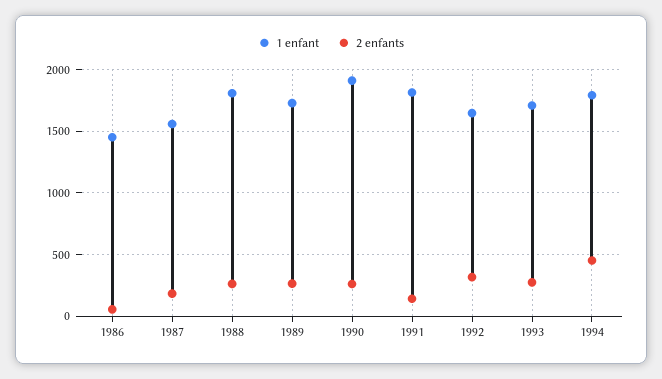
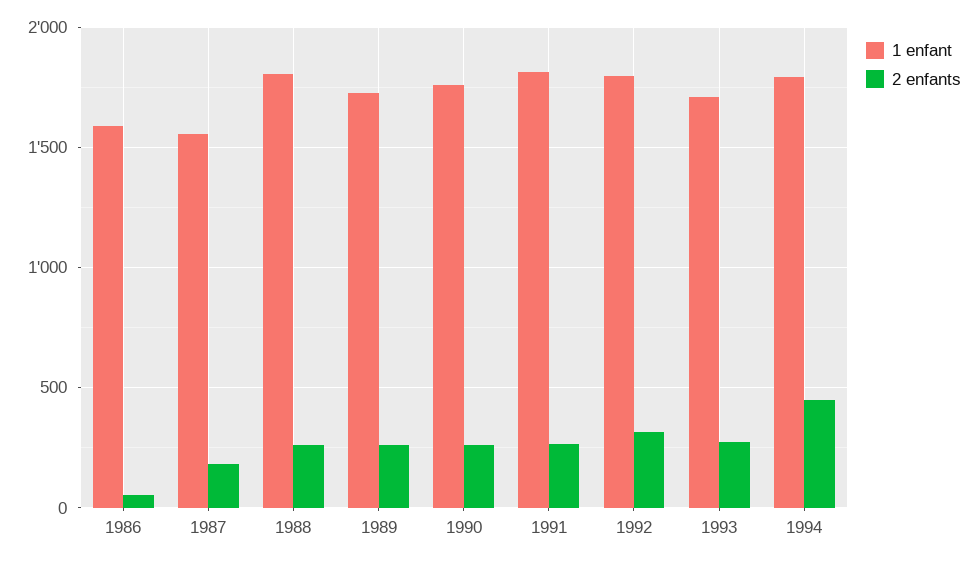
  {
    "1 enfant": {
-     "1986": 1450,
+     "1986": 1600,
      "1987": 1550,
      "1988": 1800,
      "1989": 1750,
-     "1990": 1900,
+     "1990": 1750,
      "1991": 1800,
-     "1992": 1650,
+     "1992": 1800,
      "1993": 1700,
      "1994": 1800
    },
    "2 enfants": {
      "1986": 50,
      "1987": 200,
      "1988": 250,
      "1989": 250,
      "1990": 250,
-     "1991": 150,
+     "1991": 250,
      "1992": 300,
      "1993": 250,
      "1994": 450
    }
  }

